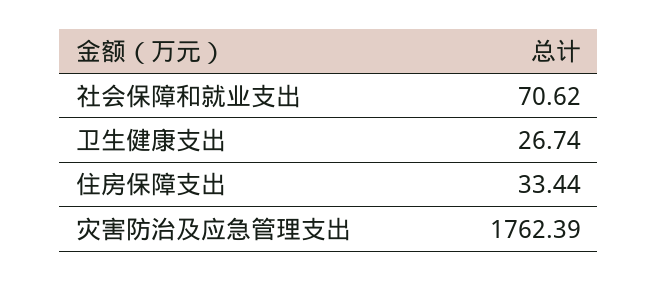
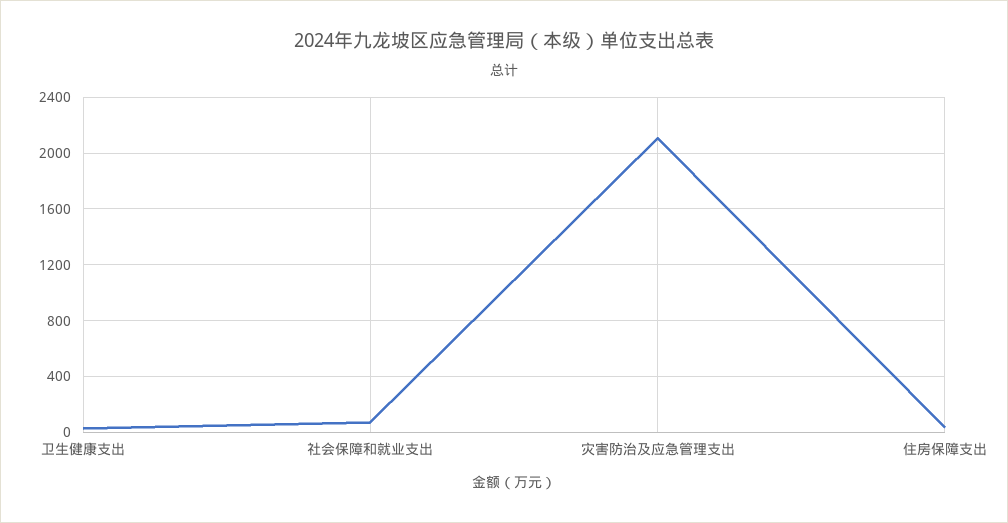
  {
    "社会保障和就业支出": 70.62,
    "卫生健康支出": 26.74,
    "住房保障支出": 33.44,
-   "灾害防治及应急管理支出": 1762.39
+   "灾害防治及应急管理支出": 2100
  }

